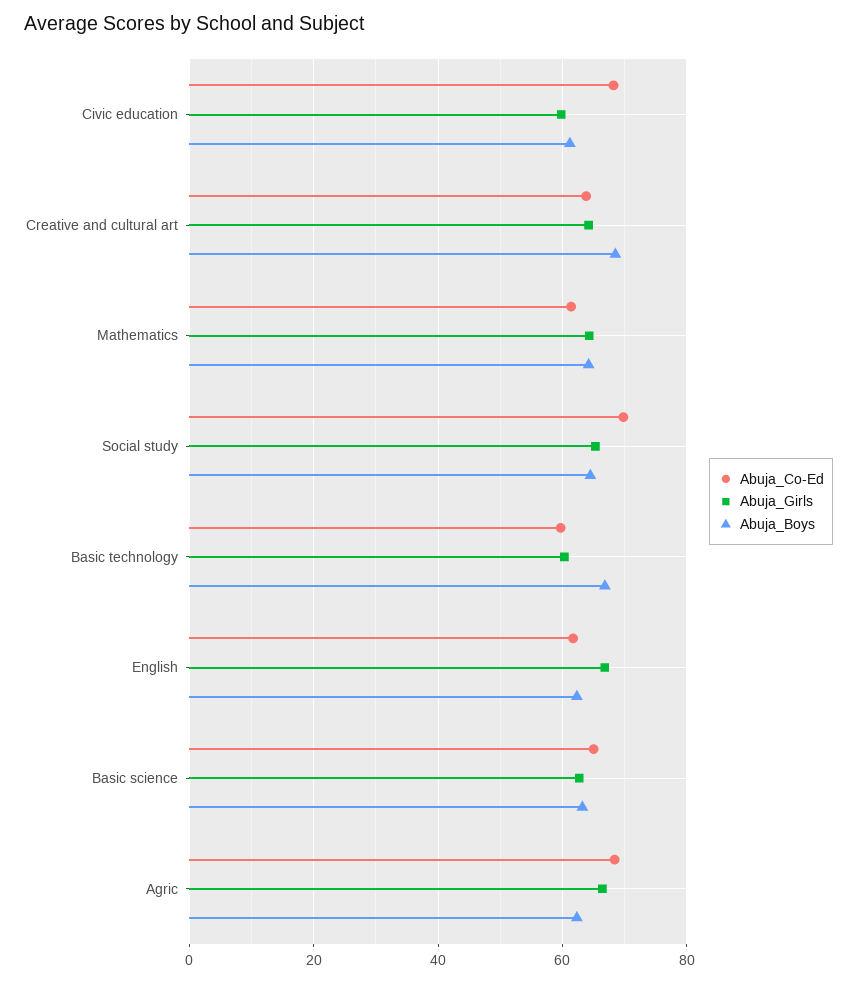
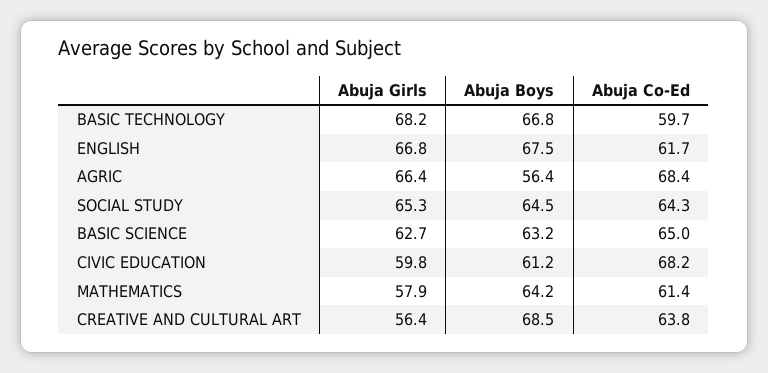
  {
    "Abuja_Co-Ed": {
      "Civic education": 68.2,
      "Creative and cultural art": 63.8,
      "Mathematics": 61.4,
-     "Social study": 70,
+     "Social study": 64.3,
      "Basic technology": 59.7,
      "English": 61.7,
      "Basic science": 65,
      "Agric": 68.4
    },
    "Abuja_Girls": {
      "Civic education": 59.8,
-     "Creative and cultural art": 64,
+     "Creative and cultural art": 56.4,
-     "Mathematics": 64,
+     "Mathematics": 57.9,
      "Social study": 65.3,
-     "Basic technology": 60,
+     "Basic technology": 68.2,
      "English": 66.8,
      "Basic science": 62.7,
      "Agric": 66.4
    },
    "Abuja_Boys": {
      "Civic education": 61.2,
      "Creative and cultural art": 68.5,
      "Mathematics": 64.2,
      "Social study": 64.5,
      "Basic technology": 66.8,
-     "English": 62,
+     "English": 67.5,
      "Basic science": 63.2,
-     "Agric": 62
+     "Agric": 56.4
    }
  }

